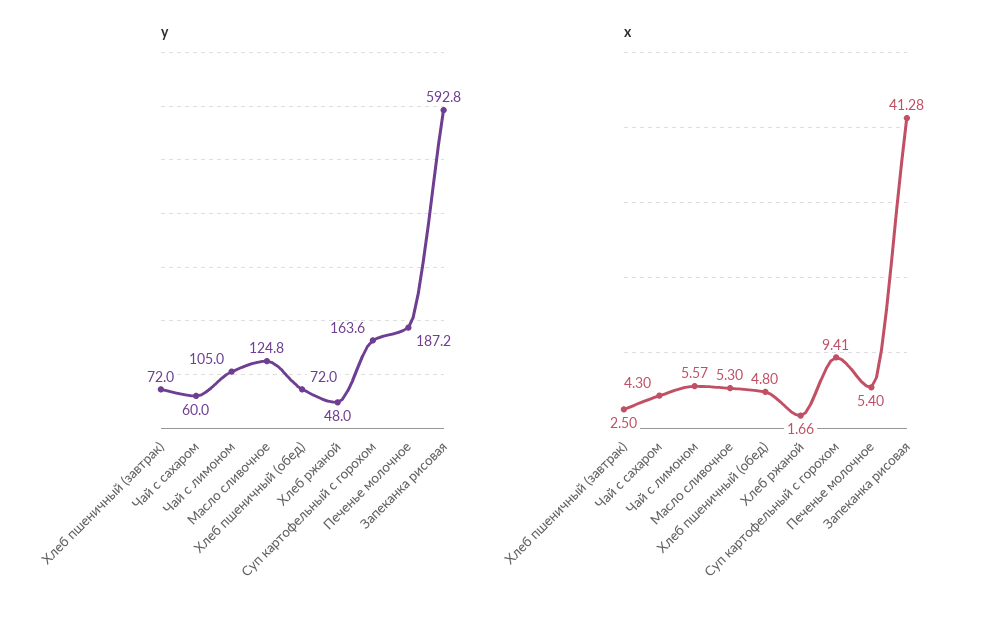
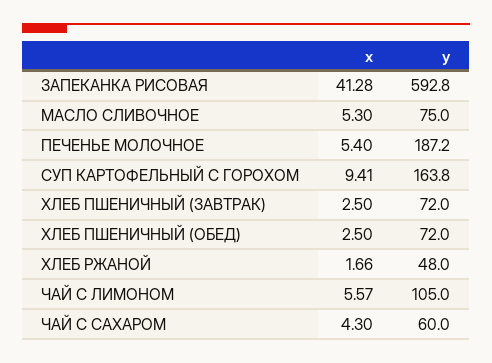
  {
    "y": {
      "Хлеб пшеничный (завтрак)": 72,
      "Чай с сахаром": 60,
      "Чай с лимоном": 105,
-     "Масло сливочное": 124.8,
+     "Масло сливочное": 75,
      "Хлеб пшеничный (обед)": 72,
      "Хлеб ржаной": 48,
-     "Суп картофельный с горохом": 163.6,
+     "Суп картофельный с горохом": 163.8,
      "Печенье молочное": 187.2,
      "Запеканка рисовая": 592.8
    },
    "x": {
      "Хлеб пшеничный (завтрак)": 2.5,
      "Чай с сахаром": 4.3,
      "Чай с лимоном": 5.57,
      "Масло сливочное": 5.3,
-     "Хлеб пшеничный (обед)": 4.8,
+     "Хлеб пшеничный (обед)": 2.5,
      "Хлеб ржаной": 1.66,
      "Суп картофельный с горохом": 9.41,
      "Печенье молочное": 5.4,
      "Запеканка рисовая": 41.28
    }
  }

